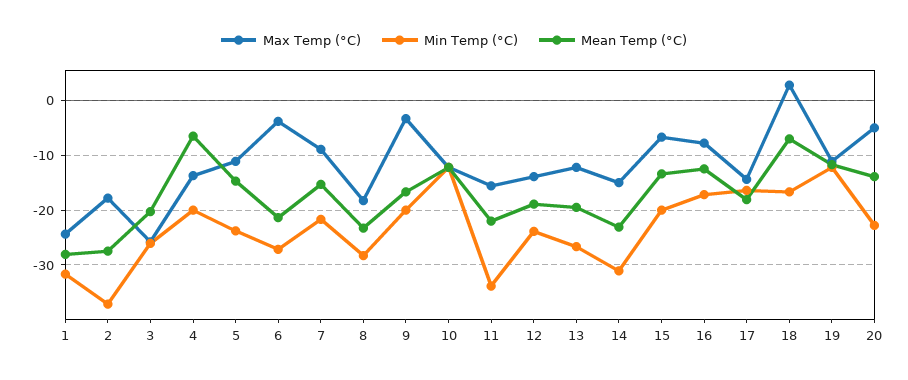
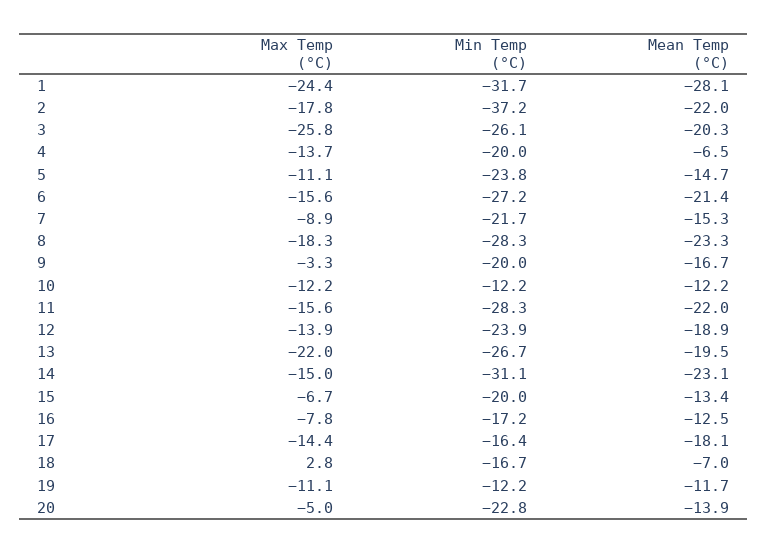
  {
    "Max Temp (°C)": {
      "1": -24.4,
      "2": -17.8,
      "3": -25.8,
      "4": -13.7,
      "5": -11.1,
-     "6": -4,
+     "6": -15.6,
      "7": -8.9,
      "8": -18.3,
      "9": -3.3,
      "10": -12.2,
      "11": -15.6,
      "12": -13.9,
-     "13": -12,
+     "13": -22,
      "14": -15,
      "15": -6.7,
      "16": -7.8,
      "17": -14.4,
      "18": 2.8,
      "19": -11.1,
      "20": -5
    },
    "Min Temp (°C)": {
      "1": -31.7,
      "2": -37.2,
      "3": -26.1,
      "4": -20,
      "5": -23.8,
      "6": -27.2,
      "7": -21.7,
      "8": -28.3,
      "9": -20,
      "10": -12.2,
-     "11": -34,
+     "11": -28.3,
      "12": -23.9,
      "13": -26.7,
      "14": -31.1,
      "15": -20,
      "16": -17.2,
      "17": -16.4,
      "18": -16.7,
      "19": -12.2,
      "20": -22.8
    },
    "Mean Temp (°C)": {
      "1": -28.1,
-     "2": -28,
+     "2": -22,
      "3": -20.3,
      "4": -6.5,
      "5": -14.7,
      "6": -21.4,
      "7": -15.3,
      "8": -23.3,
      "9": -16.7,
      "10": -12.2,
      "11": -22,
      "12": -18.9,
      "13": -19.5,
      "14": -23.1,
      "15": -13.4,
      "16": -12.5,
      "17": -18.1,
      "18": -7,
      "19": -11.7,
      "20": -13.9
    }
  }

